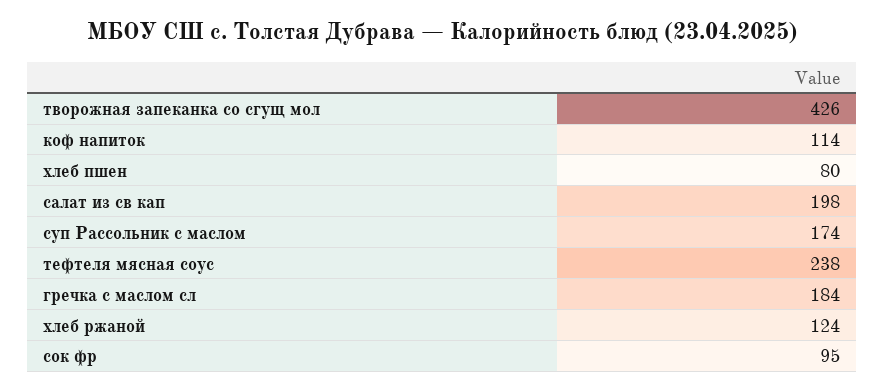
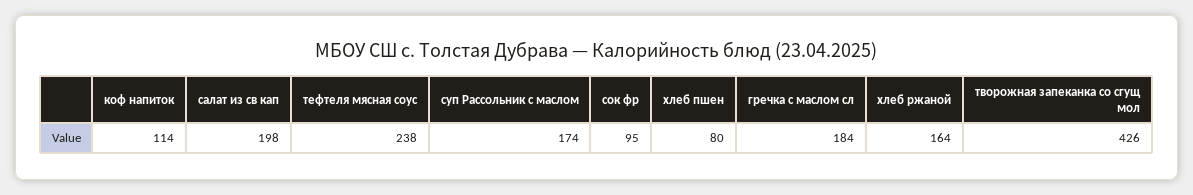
  {
    "творожная запеканка со сгущ мол": 426,
    "коф напиток": 114,
    "хлеб пшен": 80,
    "салат из св кап": 198,
    "суп Рассольник с маслом": 174,
    "тефтеля мясная соус": 238,
    "гречка с маслом сл": 184,
-   "хлеб ржаной": 124,
+   "хлеб ржаной": 164,
    "сок фр": 95
  }

